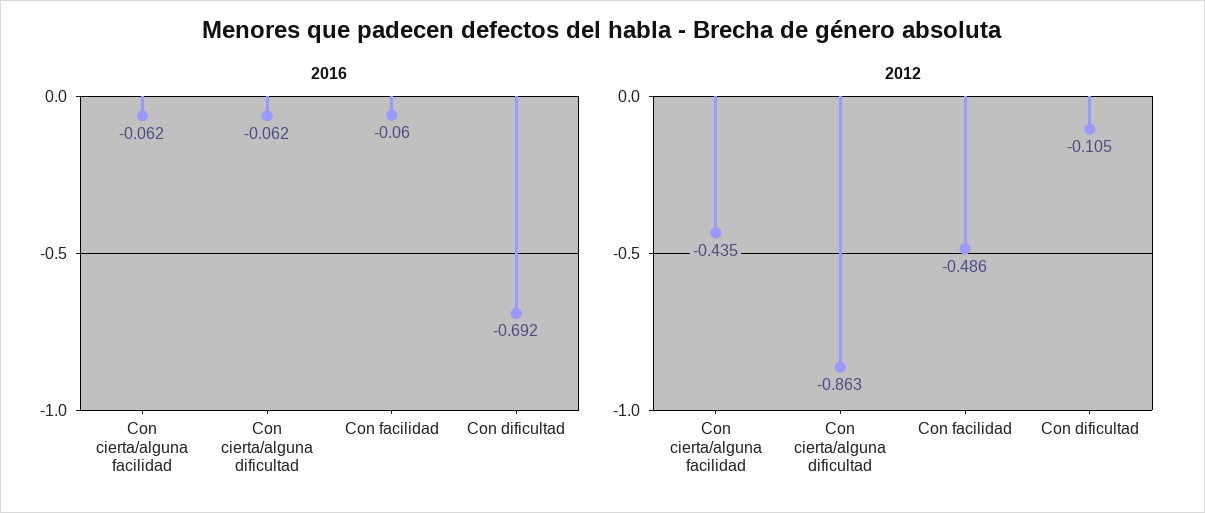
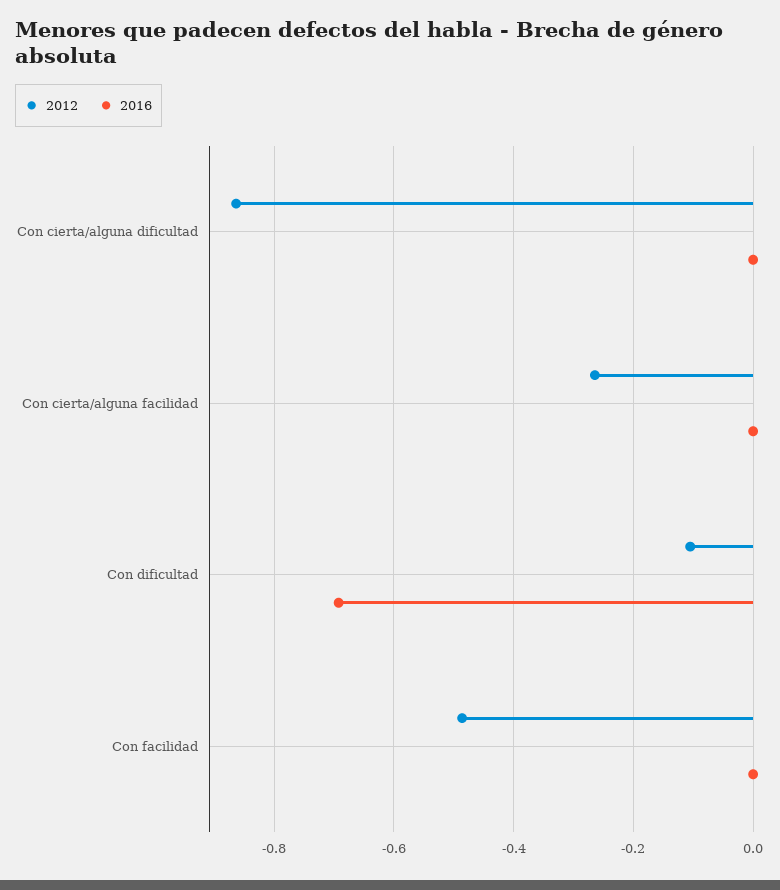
  {
    "2016": {
-     "Con cierta/alguna facilidad": -0.062,
+     "Con cierta/alguna facilidad": 0,
-     "Con cierta/alguna dificultad": -0.062,
+     "Con cierta/alguna dificultad": 0,
-     "Con facilidad": -0.06,
+     "Con facilidad": 0,
      "Con dificultad": -0.692
    },
    "2012": {
-     "Con cierta/alguna facilidad": -0.435,
+     "Con cierta/alguna facilidad": -0.26,
      "Con cierta/alguna dificultad": -0.863,
      "Con facilidad": -0.486,
      "Con dificultad": -0.105
    }
  }

